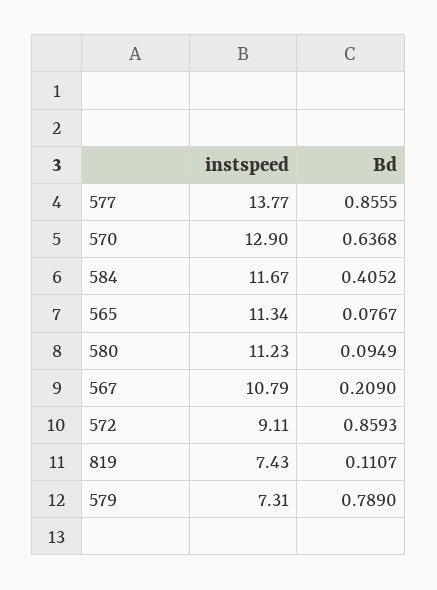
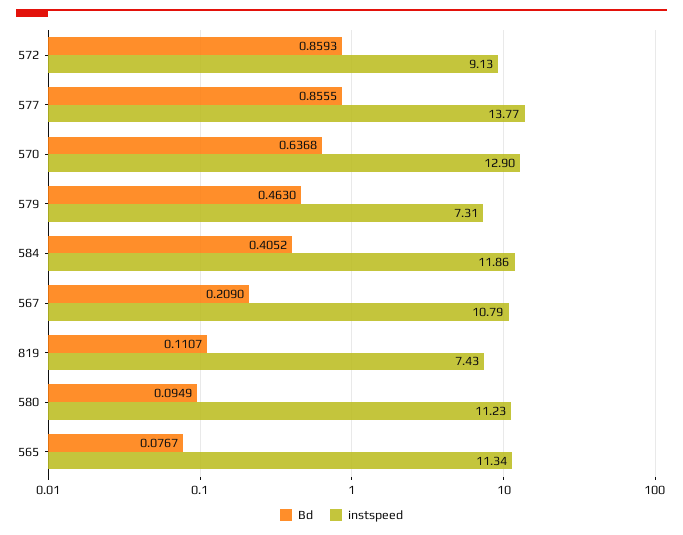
  {
    "instspeed": {
      "577": 13.77,
      "570": 12.9,
-     "584": 11.67,
+     "584": 11.86,
      "565": 11.34,
      "580": 11.23,
      "567": 10.79,
-     "572": 9.11,
+     "572": 9.13,
      "819": 7.43,
      "579": 7.31
    },
    "Bd": {
      "577": 0.8555,
      "570": 0.6368,
      "584": 0.4052,
      "565": 0.0767,
      "580": 0.0949,
      "567": 0.209,
      "572": 0.8593,
      "819": 0.1107,
-     "579": 0.789
+     "579": 0.463
    }
  }

